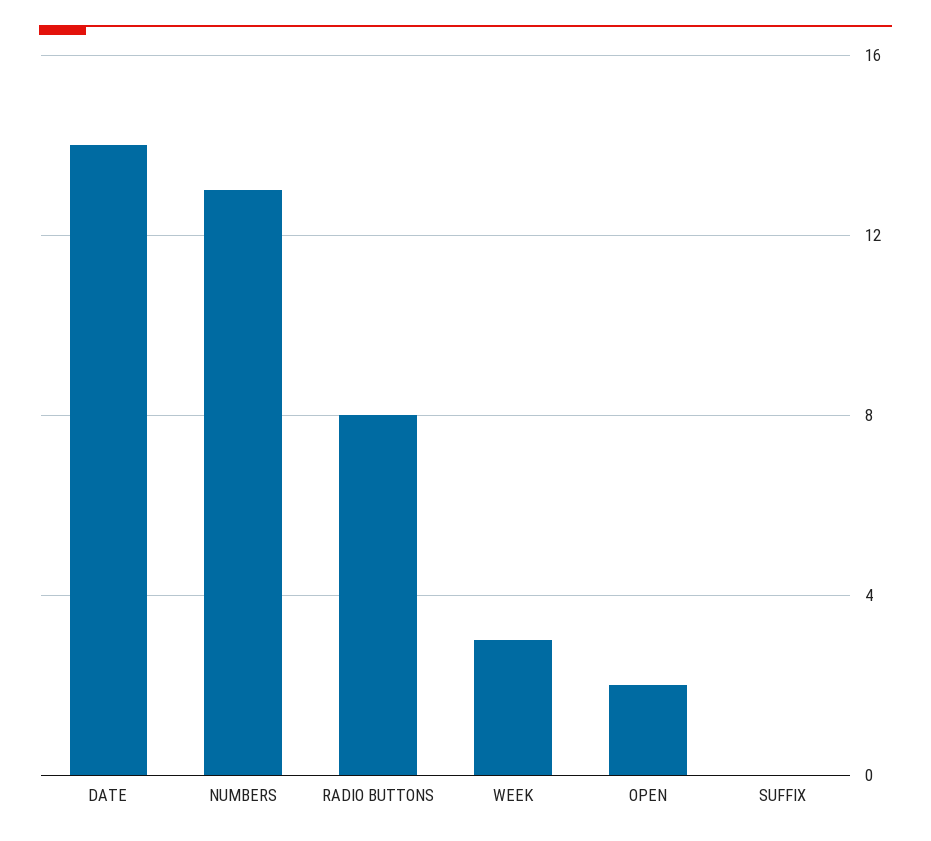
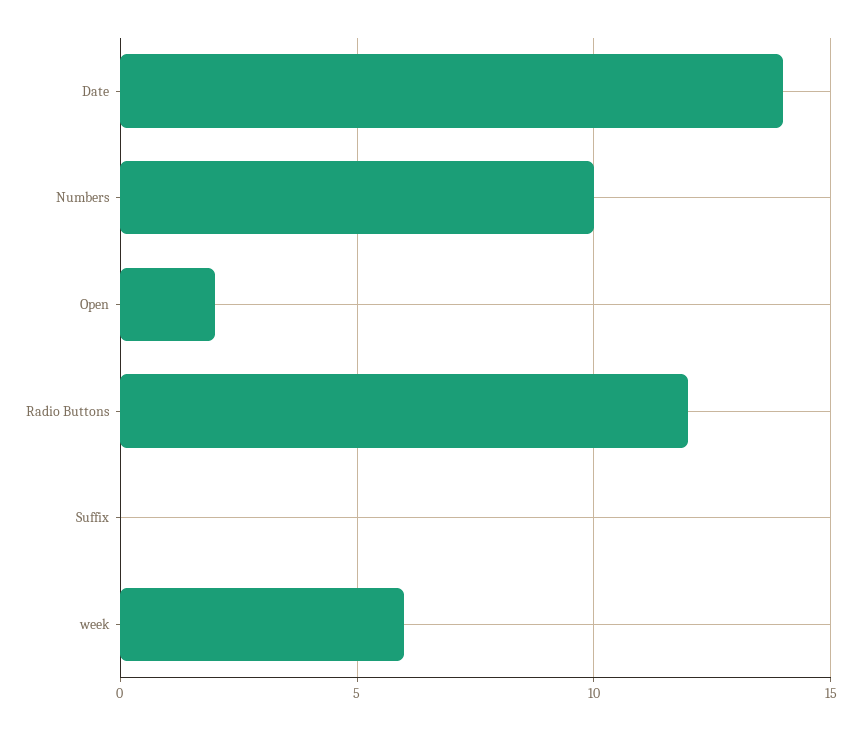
  {
    "DATE": 14,
-   "NUMBERS": 13,
+   "NUMBERS": 10,
-   "RADIO BUTTONS": 8,
+   "RADIO BUTTONS": 12,
-   "WEEK": 3,
+   "WEEK": 6,
    "OPEN": 2,
    "SUFFIX": 0
  }

